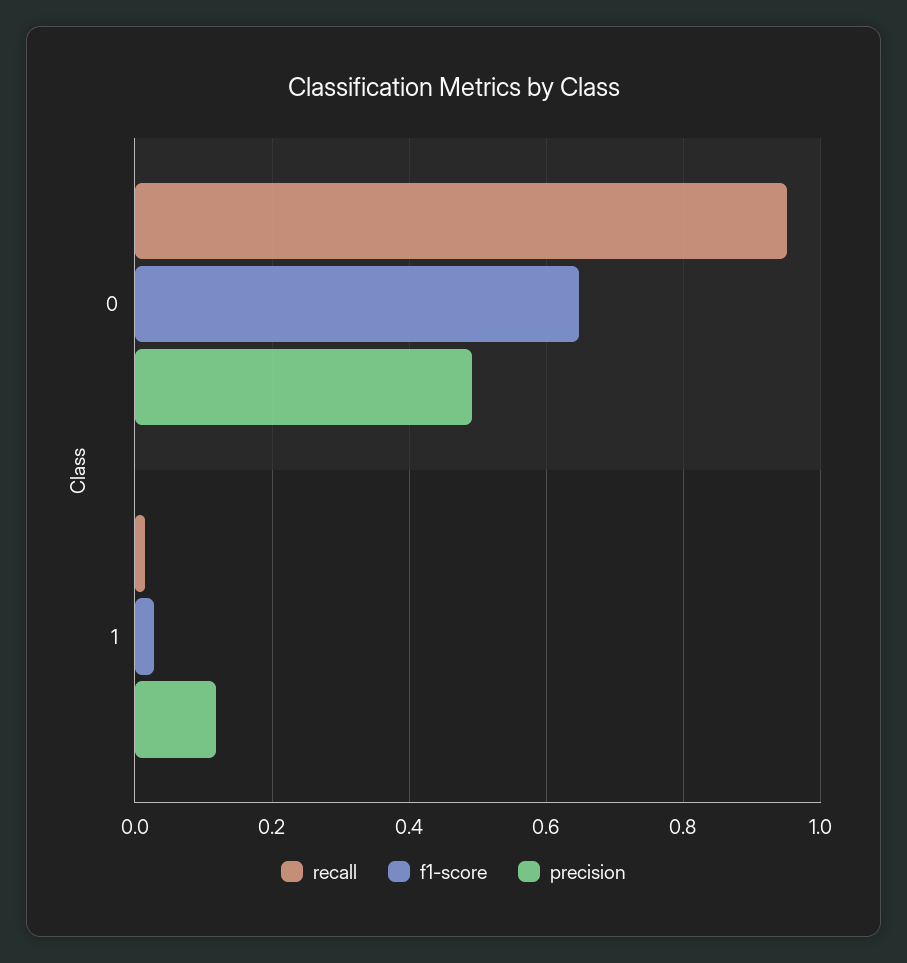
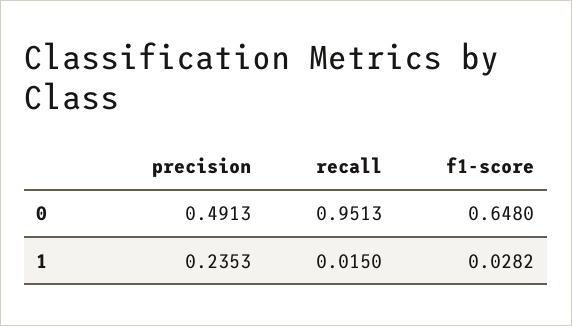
  {
    "recall": {
      "0": 0.9513,
      "1": 0.015
    },
    "f1-score": {
      "0": 0.648,
      "1": 0.0282
    },
    "precision": {
      "0": 0.4913,
-     "1": 0.12
+     "1": 0.2353
    }
  }

